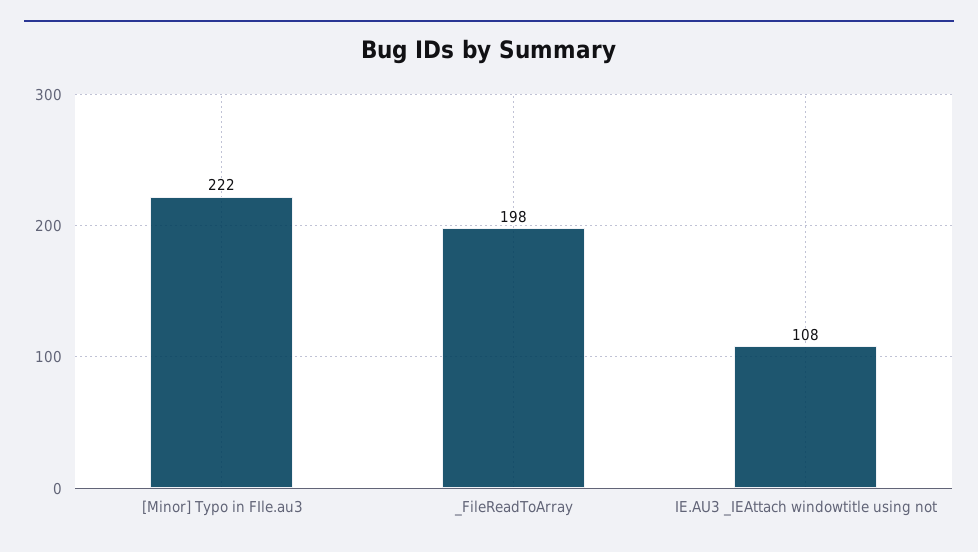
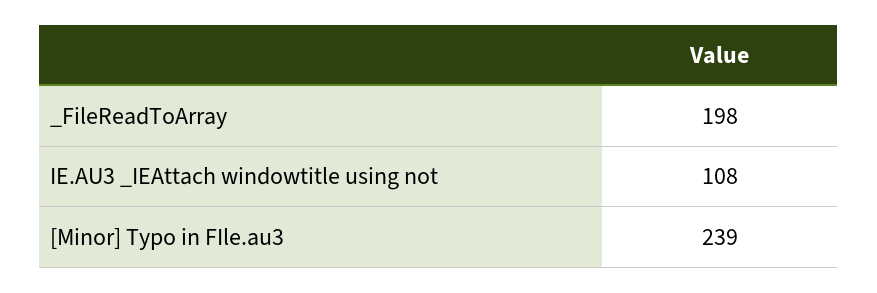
  {
-   "[Minor] Typo in FIle.au3": 222,
+   "[Minor] Typo in FIle.au3": 239,
    "_FileReadToArray": 198,
    "IE.AU3 _IEAttach windowtitle using not": 108
  }

